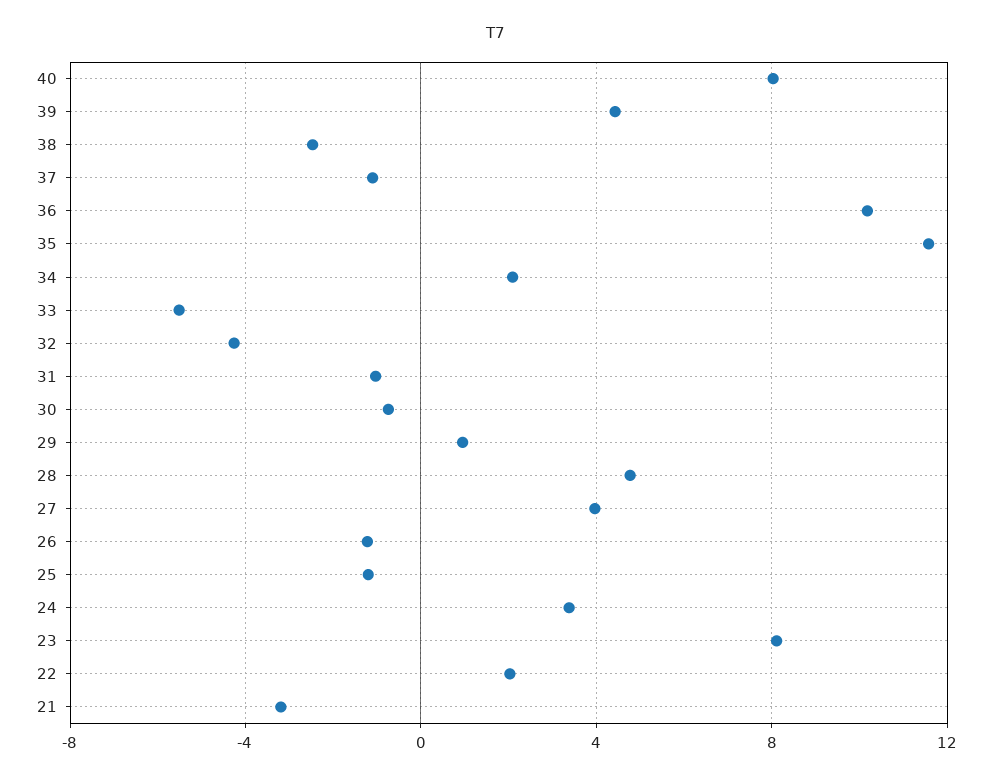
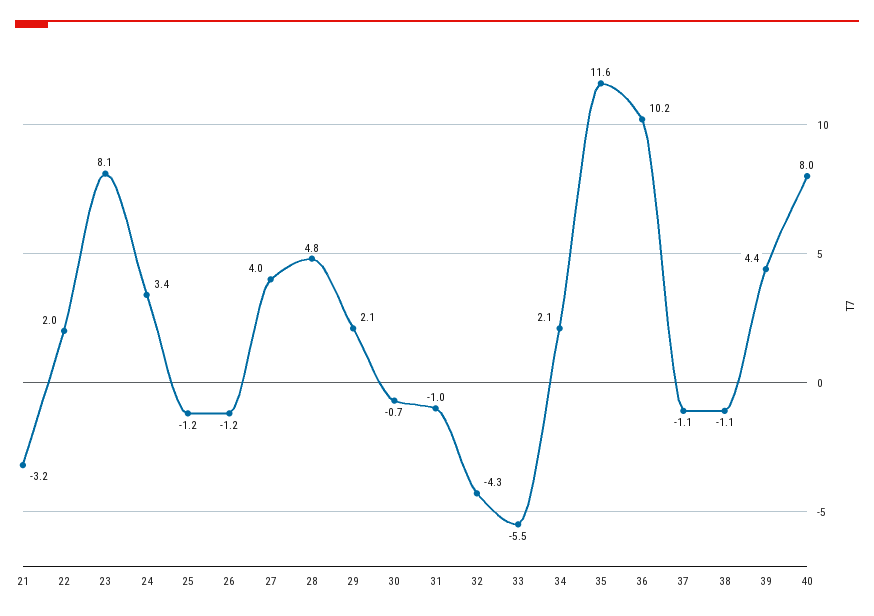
  {
    "40": 8,
    "39": 4.4,
-   "38": -2.5,
+   "38": -1.1,
    "37": -1.1,
    "36": 10.2,
    "35": 11.6,
    "34": 2.1,
    "33": -5.5,
    "32": -4.3,
    "31": -1,
    "30": -0.7,
-   "29": 1,
+   "29": 2.1,
    "28": 4.8,
    "27": 4,
    "26": -1.2,
    "25": -1.2,
    "24": 3.4,
    "23": 8.1,
    "22": 2,
    "21": -3.2
  }

